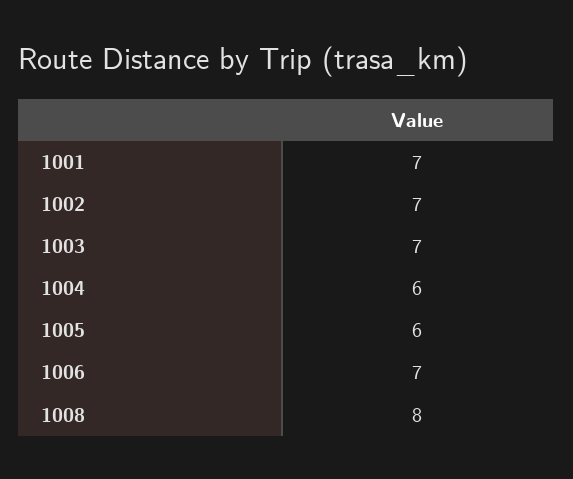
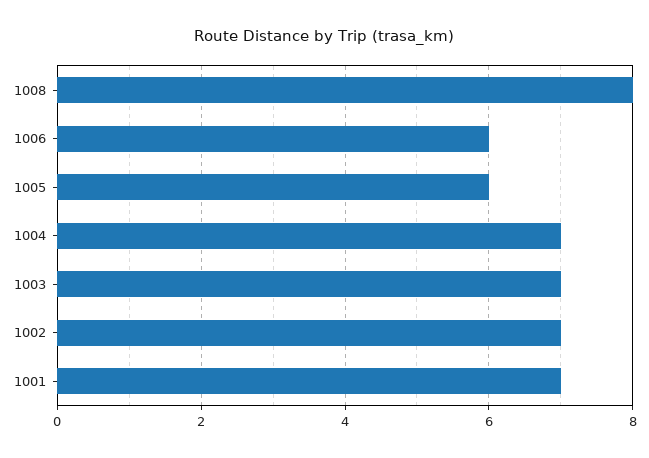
  {
    "1001": 7,
    "1002": 7,
    "1003": 7,
-   "1004": 6,
+   "1004": 7,
    "1005": 6,
-   "1006": 7,
+   "1006": 6,
    "1008": 8
  }

